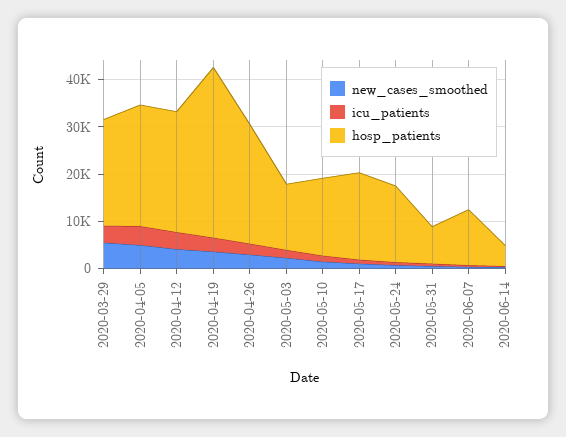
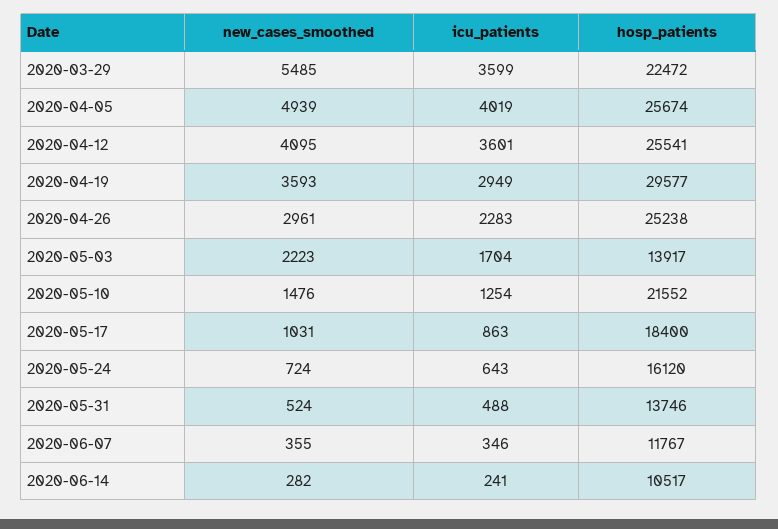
  {
    "new_cases_smoothed": {
      "2020-03-29": 5485,
      "2020-04-05": 4939,
      "2020-04-12": 4095,
      "2020-04-19": 3593,
      "2020-04-26": 2961,
      "2020-05-03": 2223,
      "2020-05-10": 1476,
      "2020-05-17": 1031,
      "2020-05-24": 724,
      "2020-05-31": 524,
      "2020-06-07": 355,
      "2020-06-14": 282
    },
    "icu_patients": {
      "2020-03-29": 3599,
      "2020-04-05": 4019,
      "2020-04-12": 3601,
      "2020-04-19": 2949,
      "2020-04-26": 2283,
      "2020-05-03": 1704,
      "2020-05-10": 1254,
      "2020-05-17": 863,
      "2020-05-24": 643,
      "2020-05-31": 488,
      "2020-06-07": 346,
      "2020-06-14": 241
    },
    "hosp_patients": {
      "2020-03-29": 22472,
      "2020-04-05": 25674,
      "2020-04-12": 25541,
-     "2020-04-19": 36000,
+     "2020-04-19": 29577,
      "2020-04-26": 25238,
      "2020-05-03": 13917,
-     "2020-05-10": 16000,
+     "2020-05-10": 21552,
      "2020-05-17": 18400,
      "2020-05-24": 16120,
-     "2020-05-31": 8000,
+     "2020-05-31": 13746,
      "2020-06-07": 11767,
-     "2020-06-14": 4000
+     "2020-06-14": 10517
    }
  }

